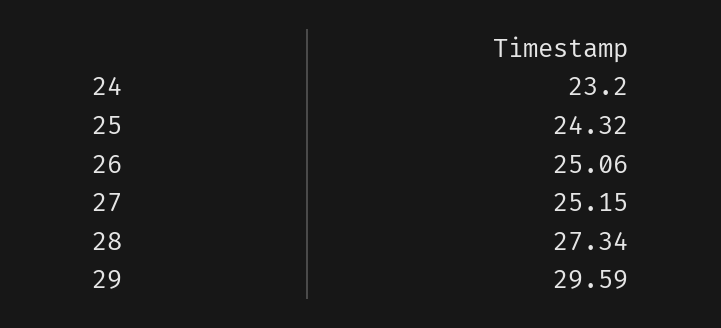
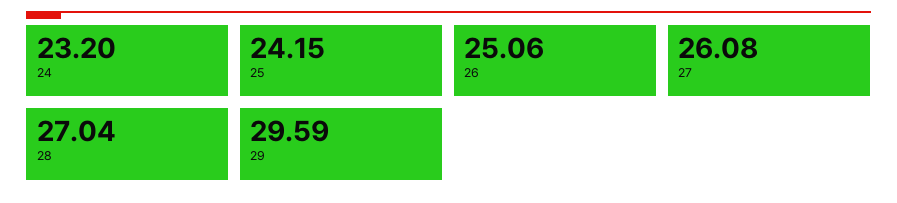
  {
    "24": 23.2,
-   "25": 24.32,
+   "25": 24.15,
    "26": 25.06,
-   "27": 25.15,
+   "27": 26.08,
-   "28": 27.34,
+   "28": 27.04,
    "29": 29.59
  }

